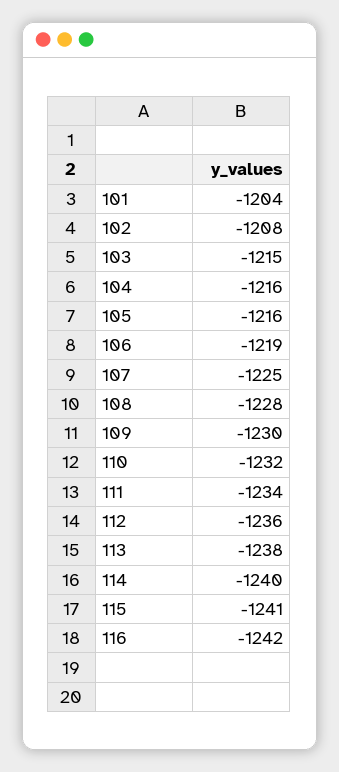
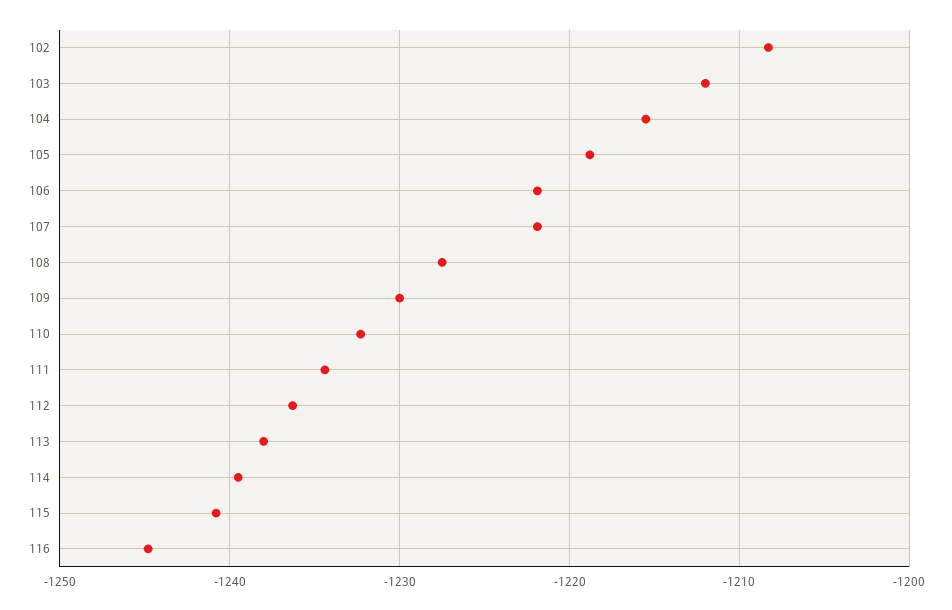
  {
-   "101": -1204,
    "102": -1208,
-   "103": -1215,
+   "103": -1212,
    "104": -1216,
-   "105": -1216,
+   "105": -1219,
-   "106": -1219,
+   "106": -1222,
-   "107": -1225,
+   "107": -1222,
    "108": -1228,
    "109": -1230,
    "110": -1232,
    "111": -1234,
    "112": -1236,
    "113": -1238,
    "114": -1240,
    "115": -1241,
-   "116": -1242
+   "116": -1245
  }

